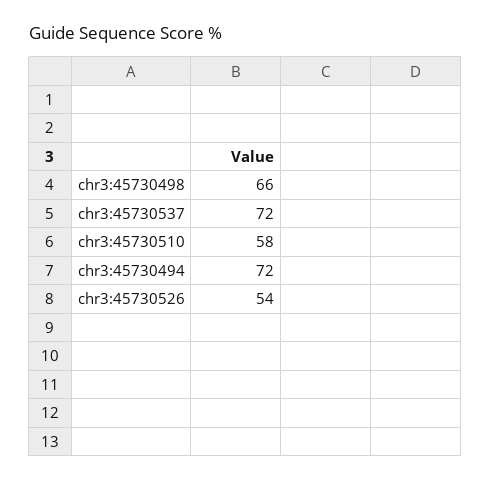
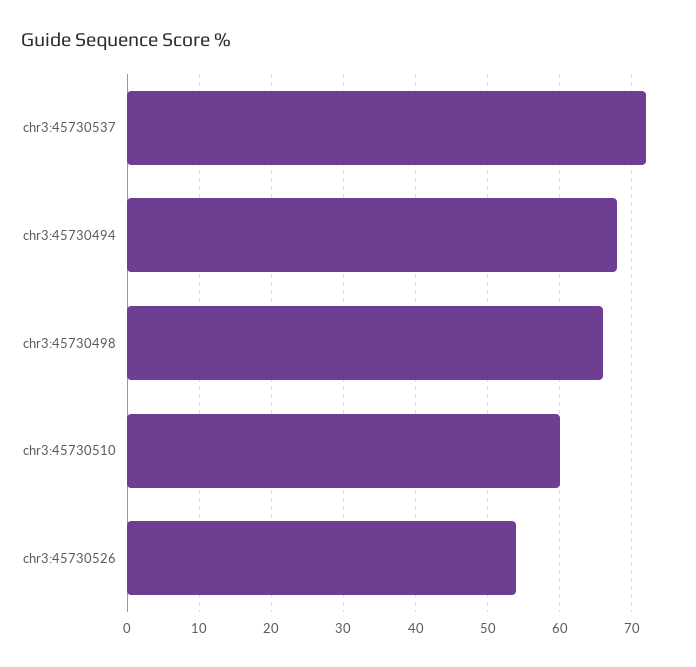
  {
    "chr3:45730498": 66,
    "chr3:45730537": 72,
-   "chr3:45730510": 58,
+   "chr3:45730510": 60,
-   "chr3:45730494": 72,
+   "chr3:45730494": 68,
    "chr3:45730526": 54
  }

